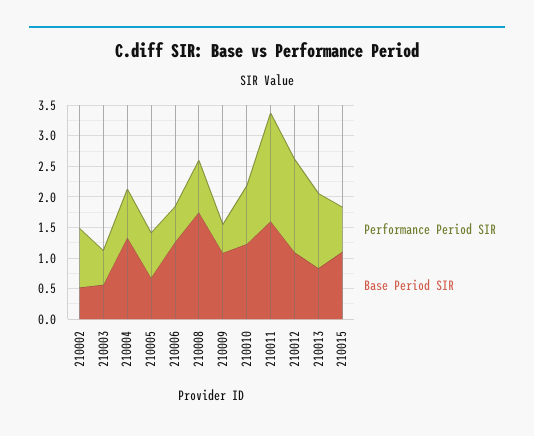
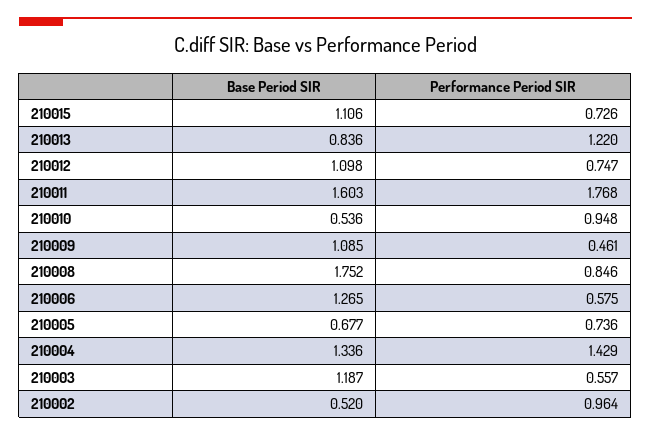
  {
    "Performance Period SIR": {
      "210002": 0.964,
      "210003": 0.557,
-     "210004": 0.75,
+     "210004": 1.429,
      "210005": 0.736,
      "210006": 0.575,
      "210008": 0.846,
      "210009": 0.461,
      "210010": 0.948,
      "210011": 1.768,
-     "210012": 1.5,
+     "210012": 0.747,
      "210013": 1.22,
      "210015": 0.726
    },
    "Base Period SIR": {
      "210002": 0.52,
-     "210003": 0.5,
+     "210003": 1.187,
      "210004": 1.336,
      "210005": 0.677,
      "210006": 1.265,
      "210008": 1.752,
      "210009": 1.085,
-     "210010": 1.25,
+     "210010": 0.536,
      "210011": 1.603,
      "210012": 1.098,
      "210013": 0.836,
      "210015": 1.106
    }
  }

